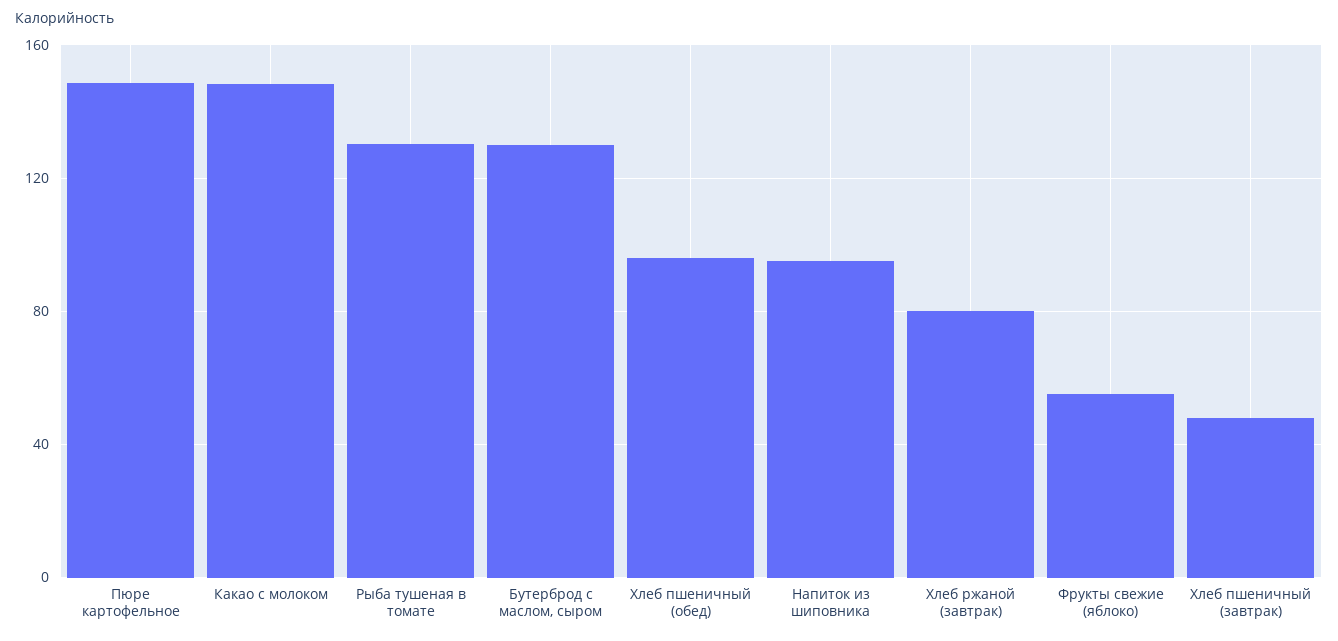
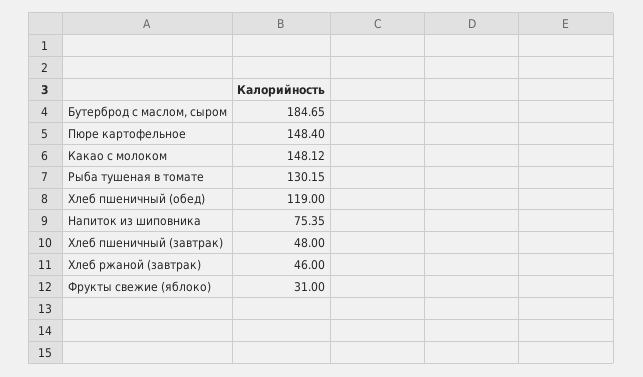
  {
    "Пюре картофельное": 148.4,
    "Какао с молоком": 148.12,
    "Рыба тушеная в томате": 130.15,
-   "Бутерброд с маслом, сыром": 130,
+   "Бутерброд с маслом, сыром": 184.65,
-   "Хлеб пшеничный (обед)": 95,
+   "Хлеб пшеничный (обед)": 119,
-   "Напиток из шиповника": 95,
+   "Напиток из шиповника": 75.35,
-   "Хлеб ржаной (завтрак)": 80,
+   "Хлеб ржаной (завтрак)": 46,
-   "Фрукты свежие (яблоко)": 55,
+   "Фрукты свежие (яблоко)": 31,
    "Хлеб пшеничный (завтрак)": 48
  }

